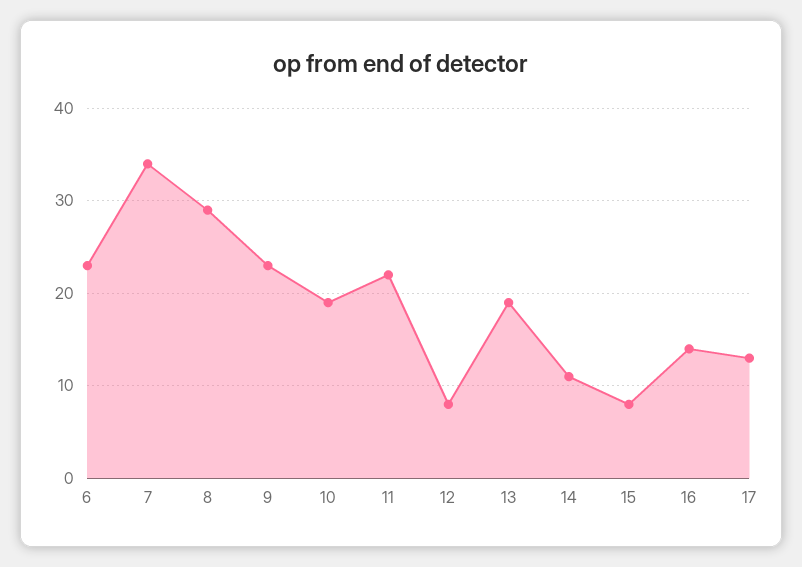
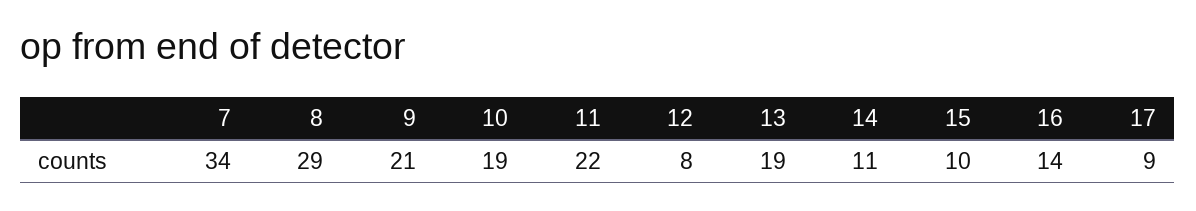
  {
-   "6": 23,
    "7": 34,
    "8": 29,
-   "9": 23,
+   "9": 21,
    "10": 19,
    "11": 22,
    "12": 8,
    "13": 19,
    "14": 11,
-   "15": 8,
+   "15": 10,
    "16": 14,
-   "17": 13
+   "17": 9
  }

